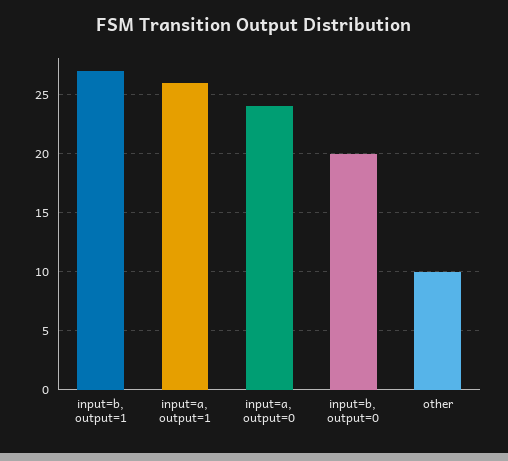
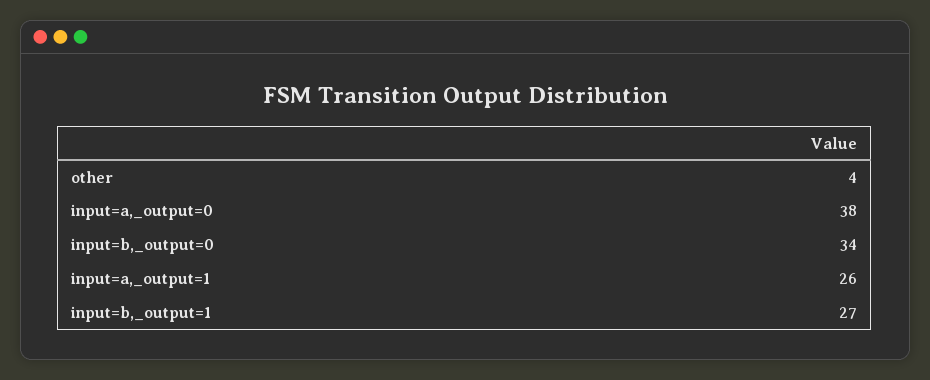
  {
    "input=b, output=1": 27,
    "input=a, output=1": 26,
-   "input=a, output=0": 24,
+   "input=a, output=0": 38,
-   "input=b, output=0": 20,
+   "input=b, output=0": 34,
-   "other": 10
+   "other": 4
  }

